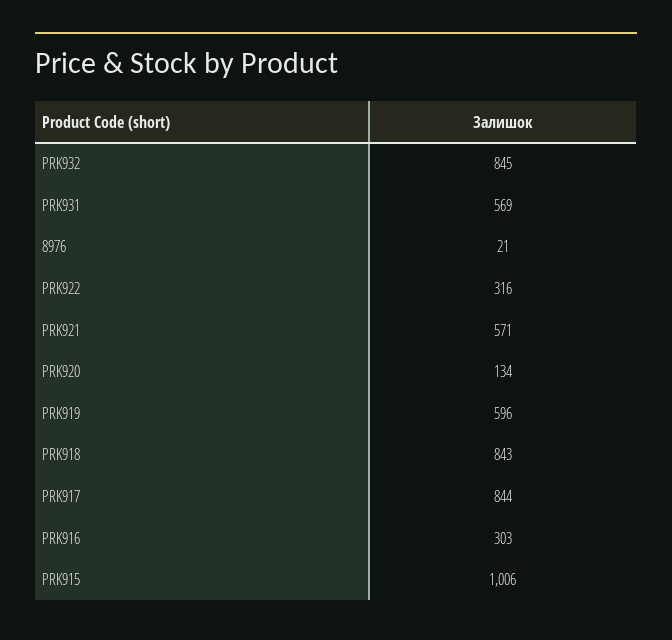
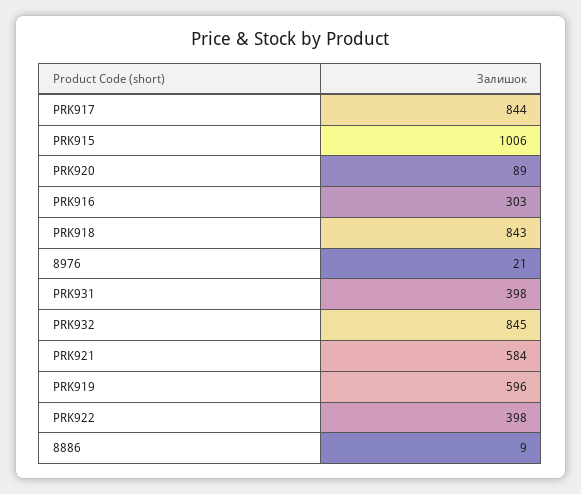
  {
    "PRK932": 845,
-   "PRK931": 569,
+   "PRK931": 398,
    "8976": 21,
-   "PRK922": 316,
+   "PRK922": 398,
-   "PRK921": 571,
+   "PRK921": 584,
-   "PRK920": 134,
+   "PRK920": 89,
    "PRK919": 596,
    "PRK918": 843,
    "PRK917": 844,
    "PRK916": 303,
-   "PRK915": 1006
+   "PRK915": 1006,
+   "8886": 9
  }

